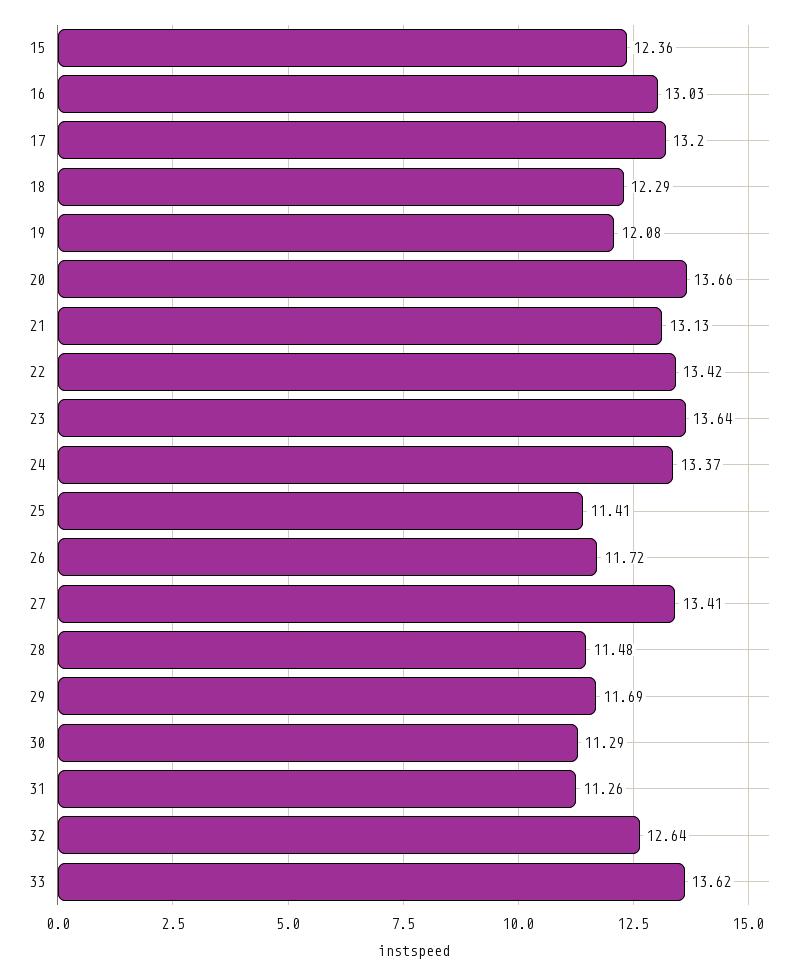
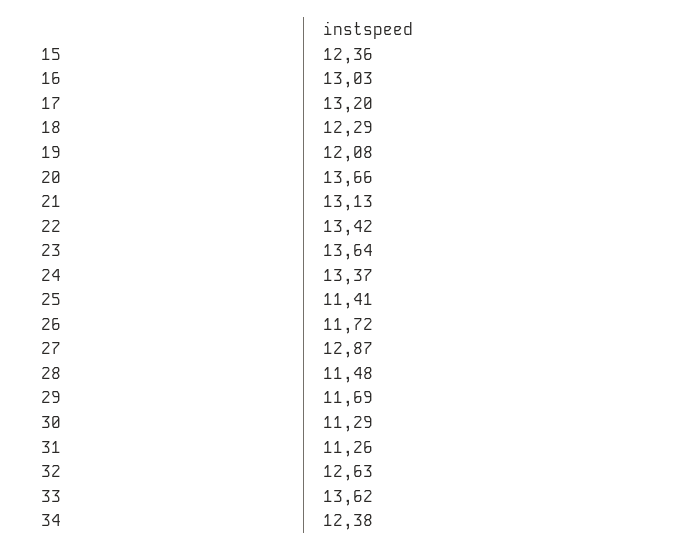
  {
    "15": 12.36,
    "16": 13.03,
    "17": 13.2,
    "18": 12.29,
    "19": 12.08,
    "20": 13.66,
    "21": 13.13,
    "22": 13.42,
    "23": 13.64,
    "24": 13.37,
    "25": 11.41,
    "26": 11.72,
-   "27": 13.41,
+   "27": 12.87,
    "28": 11.48,
    "29": 11.69,
    "30": 11.29,
    "31": 11.26,
-   "32": 12.64,
+   "32": 12.63,
-   "33": 13.62
+   "33": 13.62,
+   "34": 12.38
  }

